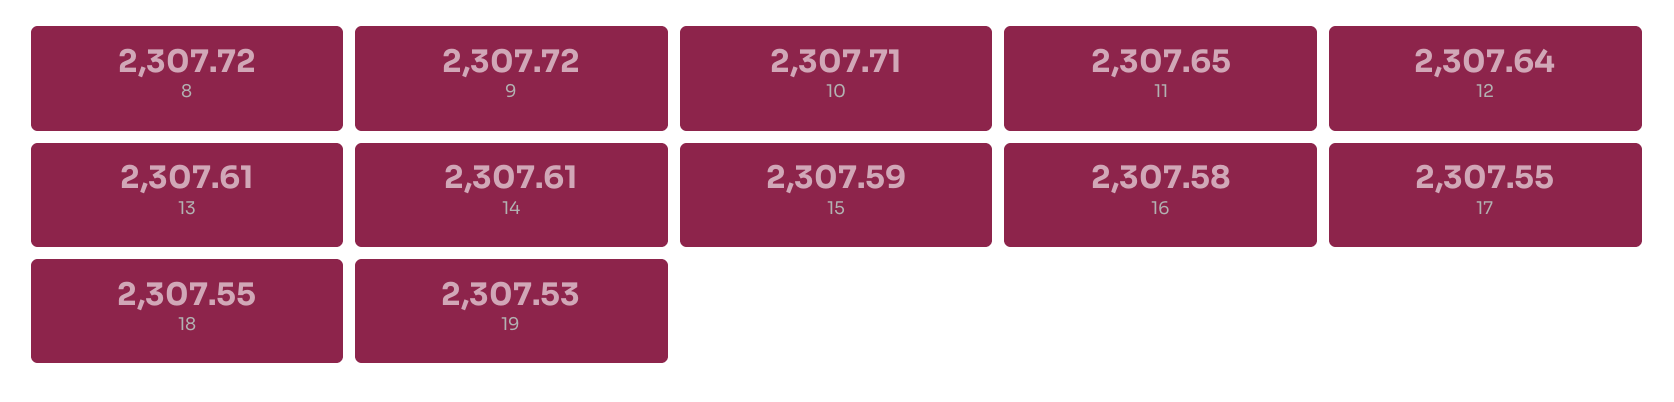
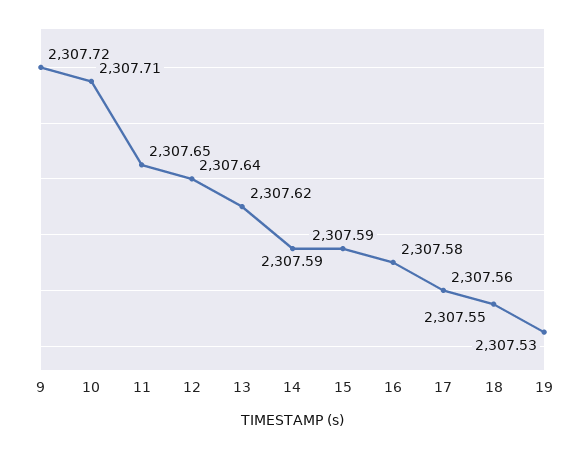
  {
-   "8": 2307.72,
    "9": 2307.72,
    "10": 2307.71,
    "11": 2307.65,
    "12": 2307.64,
-   "13": 2307.61,
+   "13": 2307.62,
-   "14": 2307.61,
+   "14": 2307.59,
    "15": 2307.59,
    "16": 2307.58,
-   "17": 2307.55,
+   "17": 2307.56,
    "18": 2307.55,
    "19": 2307.53
  }

